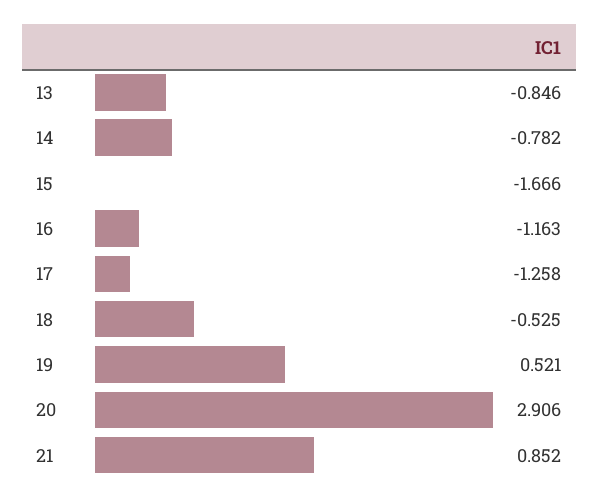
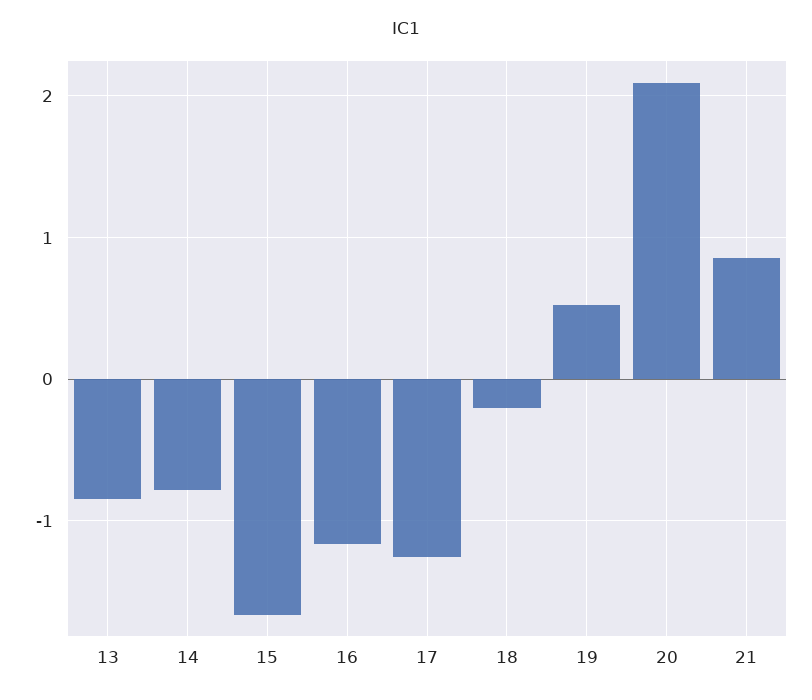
  {
    "13": -0.846,
    "14": -0.782,
    "15": -1.666,
    "16": -1.163,
    "17": -1.258,
-   "18": -0.525,
+   "18": -0.2,
    "19": 0.521,
-   "20": 2.906,
+   "20": 2.1,
    "21": 0.852
  }

